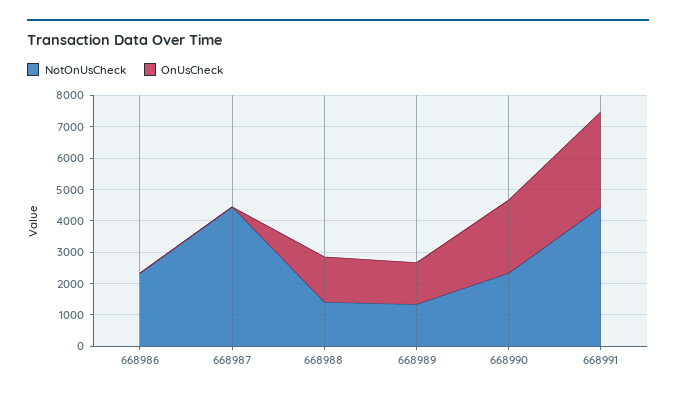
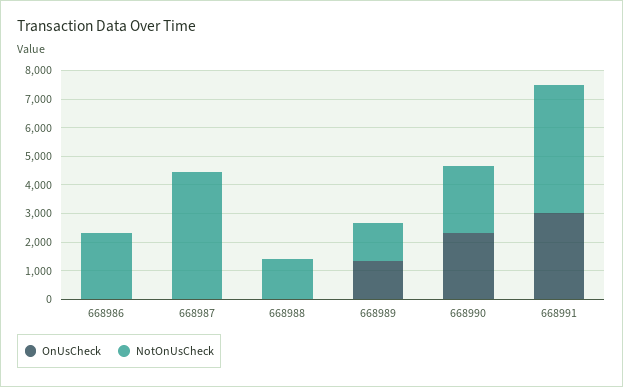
  {
    "NotOnUsCheck": {
      "668986": 2500,
      "668987": 4500,
      "668988": 1500,
      "668989": 1500,
      "668990": 2500,
      "668991": 4500
    },
    "OnUsCheck": {
      "668986": 0,
      "668987": 0,
-     "668988": 1500,
+     "668988": 0,
      "668989": 1500,
      "668990": 2500,
      "668991": 3000
    }
  }

